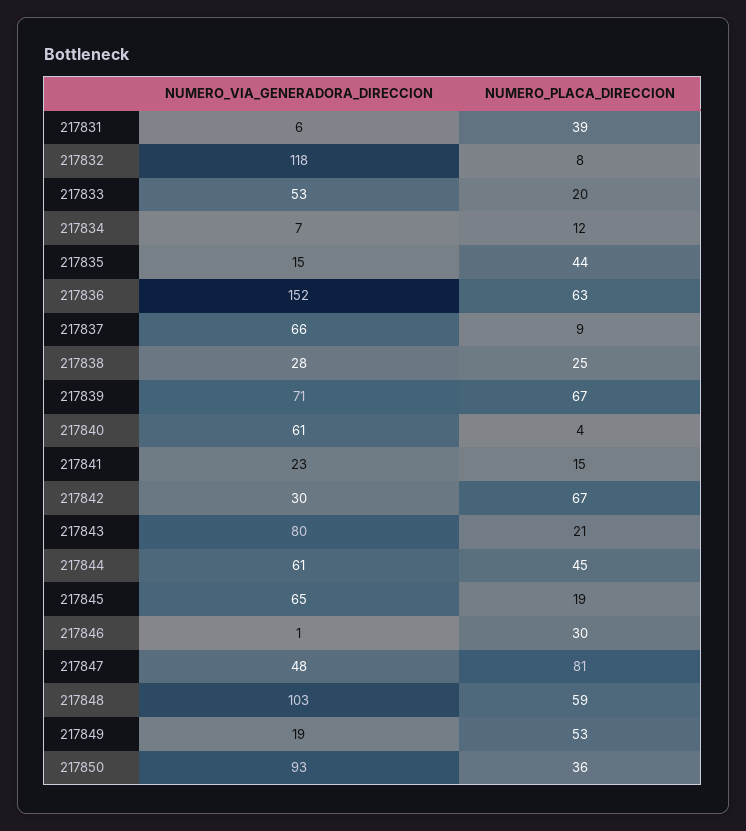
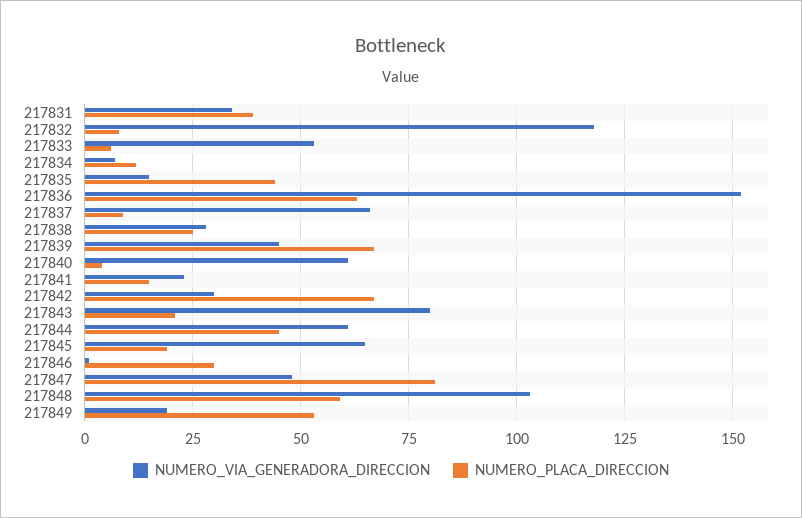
  {
    "NUMERO_VIA_GENERADORA_DIRECCION": {
-     "217831": 6,
+     "217831": 35,
      "217832": 118,
      "217833": 53,
      "217834": 7,
      "217835": 15,
      "217836": 152,
      "217837": 66,
      "217838": 28,
-     "217839": 71,
+     "217839": 45,
      "217840": 61,
      "217841": 23,
      "217842": 30,
      "217843": 80,
      "217844": 61,
      "217845": 65,
      "217846": 1,
      "217847": 48,
      "217848": 103,
-     "217849": 19,
+     "217849": 19
-     "217850": 93
    },
    "NUMERO_PLACA_DIRECCION": {
      "217831": 39,
      "217832": 8,
-     "217833": 20,
+     "217833": 5,
      "217834": 12,
      "217835": 44,
      "217836": 63,
      "217837": 9,
      "217838": 25,
      "217839": 67,
      "217840": 4,
      "217841": 15,
      "217842": 67,
      "217843": 21,
      "217844": 45,
      "217845": 19,
      "217846": 30,
      "217847": 81,
      "217848": 59,
-     "217849": 53,
+     "217849": 53
-     "217850": 36
    }
  }

